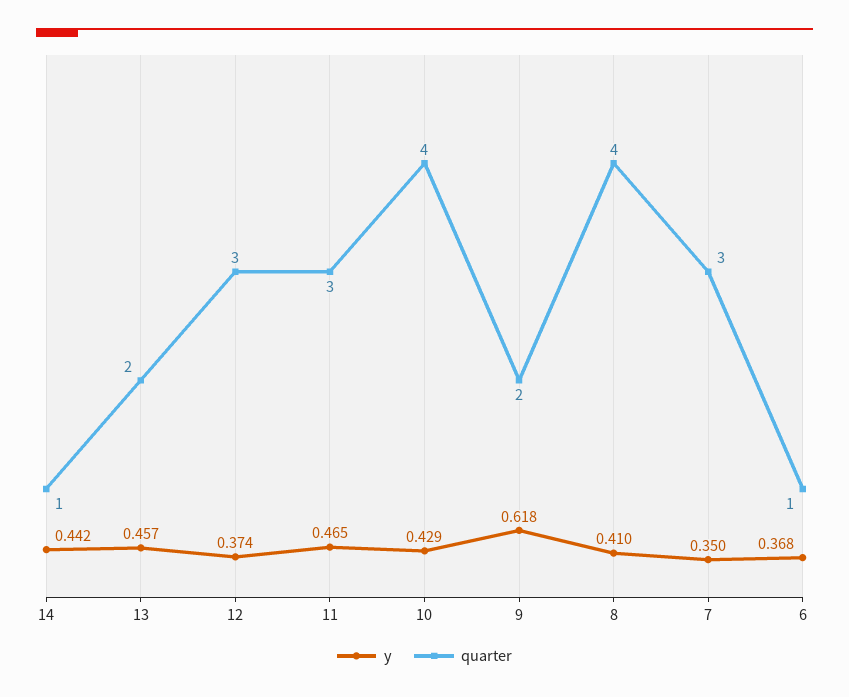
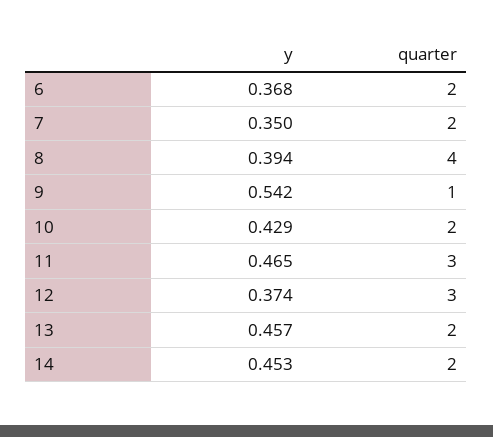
  {
    "y": {
-     "14": 0.442,
+     "14": 0.453,
      "13": 0.457,
      "12": 0.374,
      "11": 0.465,
      "10": 0.429,
-     "9": 0.618,
+     "9": 0.542,
-     "8": 0.41,
+     "8": 0.394,
      "7": 0.35,
      "6": 0.368
    },
    "quarter": {
-     "14": 1,
+     "14": 2,
      "13": 2,
      "12": 3,
      "11": 3,
-     "10": 4,
+     "10": 2,
-     "9": 2,
+     "9": 1,
      "8": 4,
-     "7": 3,
+     "7": 2,
-     "6": 1
+     "6": 2
    }
  }

